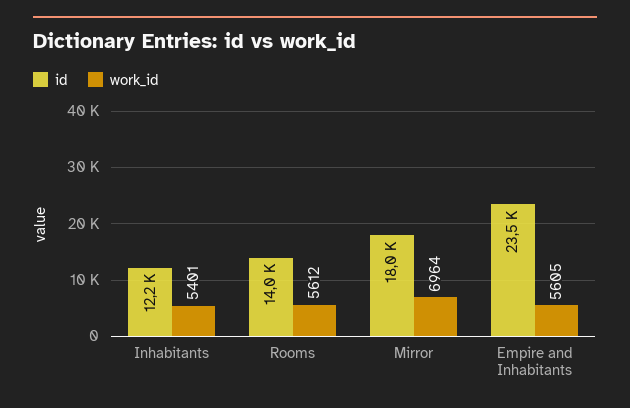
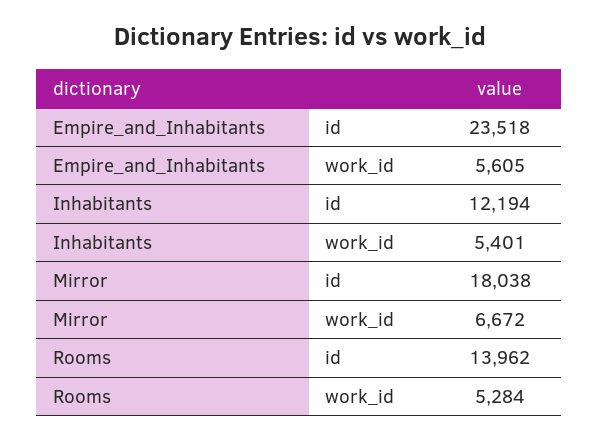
  {
    "id": {
      "Inhabitants": 12194,
      "Rooms": 13962,
      "Mirror": 18038,
      "Empire and Inhabitants": 23518
    },
    "work_id": {
      "Inhabitants": 5401,
-     "Rooms": 5612,
+     "Rooms": 5284,
-     "Mirror": 6964,
+     "Mirror": 6672,
      "Empire and Inhabitants": 5605
    }
  }

